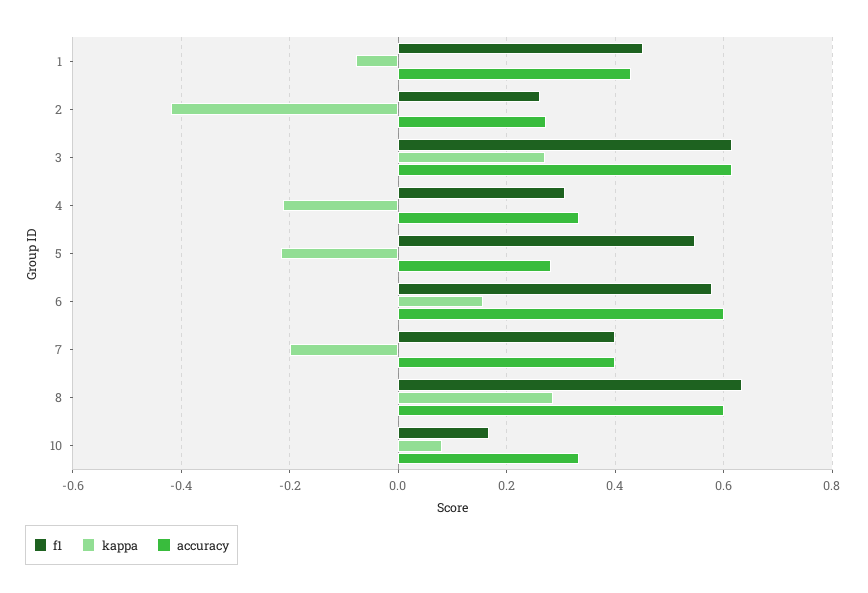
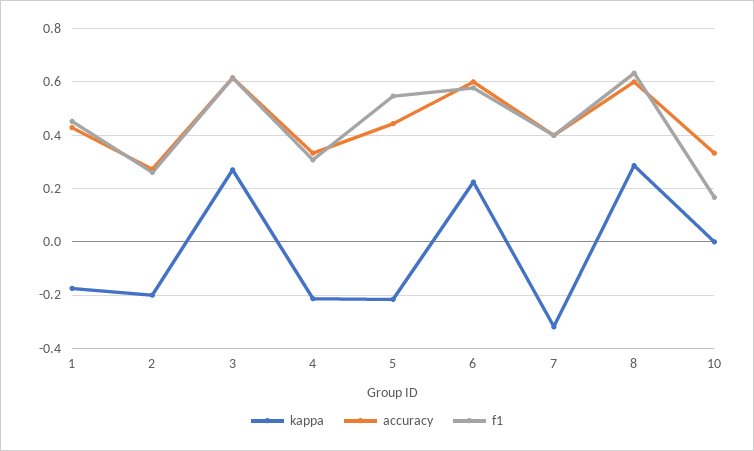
  {
    "f1": {
      "1": 0.46,
      "2": 0.26,
      "3": 0.62,
      "4": 0.3,
      "5": 0.54,
      "6": 0.58,
      "7": 0.4,
      "8": 0.64,
      "10": 0.16
    },
    "kappa": {
-     "1": -0.08,
+     "1": -0.175,
-     "2": -0.42,
+     "2": -0.2,
      "3": 0.28,
      "4": -0.22,
      "5": -0.22,
-     "6": 0.16,
+     "6": 0.225,
-     "7": -0.2,
+     "7": -0.325,
      "8": 0.28,
-     "10": 0.08
+     "10": 0
    },
    "accuracy": {
      "1": 0.42,
      "2": 0.28,
      "3": 0.62,
      "4": 0.34,
-     "5": 0.28,
+     "5": 0.45,
      "6": 0.6,
      "7": 0.4,
      "8": 0.6,
      "10": 0.34
    }
  }

